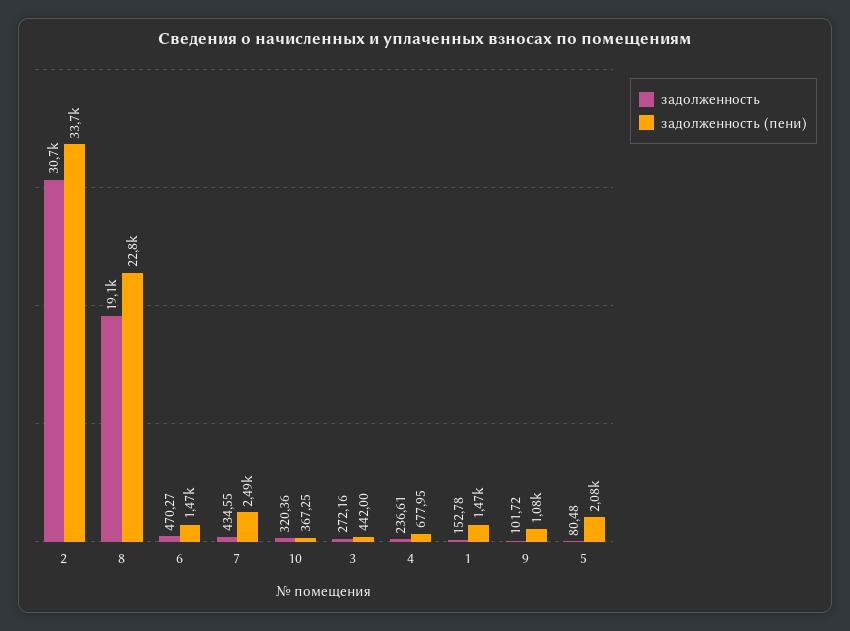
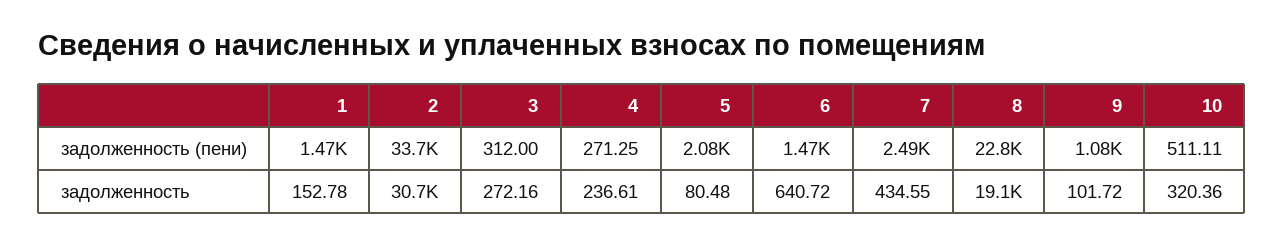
  {
    "задолженность": {
      "2": 30700,
      "8": 19100,
-     "6": 470.27,
+     "6": 640.72,
      "7": 434.55,
      "10": 320.36,
      "3": 272.16,
      "4": 236.61,
      "1": 152.78,
      "9": 101.72,
      "5": 80.48
    },
    "задолженность (пени)": {
      "2": 33700,
      "8": 22800,
      "6": 1470,
      "7": 2490,
-     "10": 367.25,
+     "10": 511.11,
-     "3": 442,
+     "3": 312,
-     "4": 677.95,
+     "4": 271.25,
      "1": 1470,
      "9": 1080,
      "5": 2080
    }
  }

